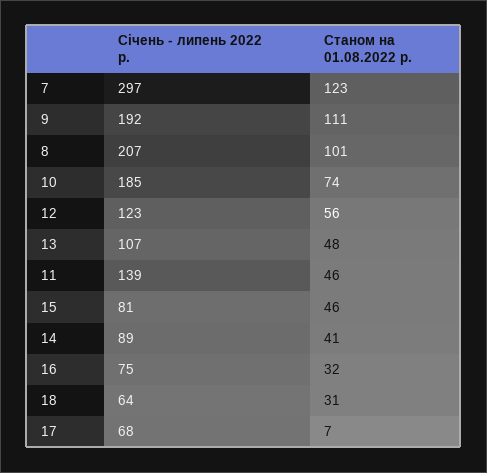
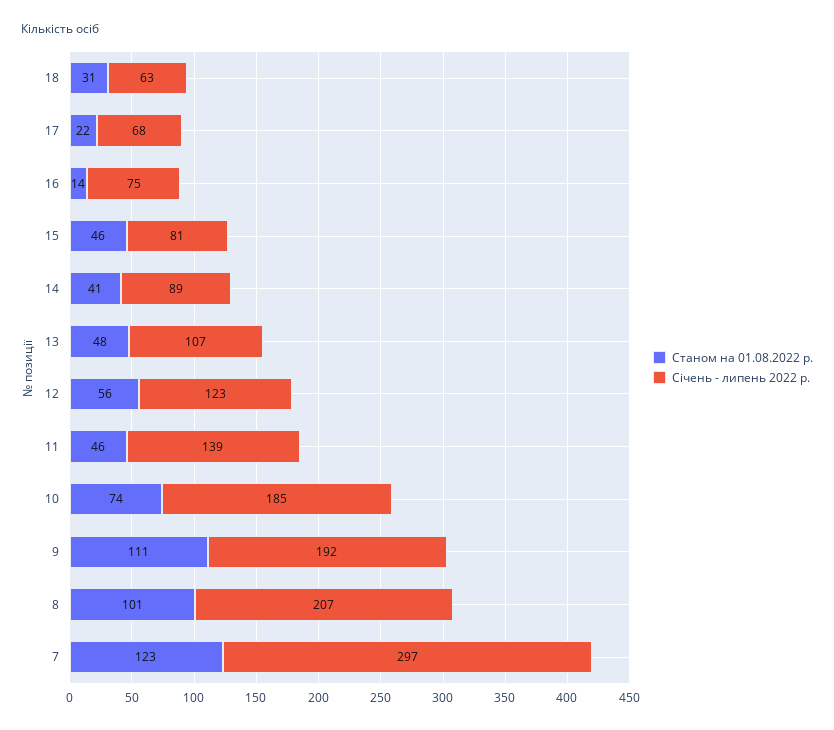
  {
    "Січень - липень 2022 р.": {
      "7": 297,
      "9": 192,
      "8": 207,
      "10": 185,
      "12": 123,
      "13": 107,
      "11": 139,
      "15": 81,
      "14": 89,
      "16": 75,
-     "18": 64,
+     "18": 63,
      "17": 68
    },
    "Станом на 01.08.2022 р.": {
      "7": 123,
      "9": 111,
      "8": 101,
      "10": 74,
      "12": 56,
      "13": 48,
      "11": 46,
      "15": 46,
      "14": 41,
-     "16": 32,
+     "16": 14,
      "18": 31,
-     "17": 7
+     "17": 22
    }
  }

